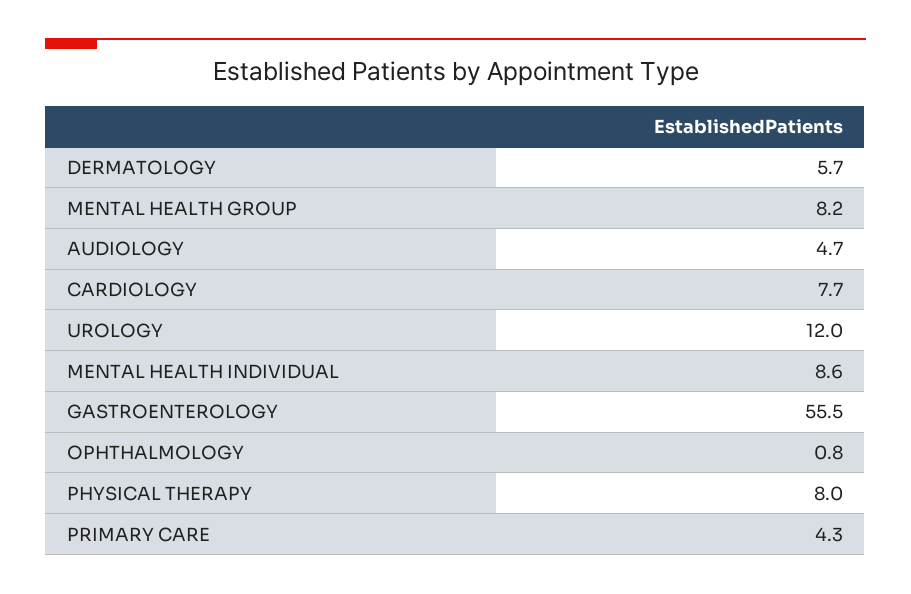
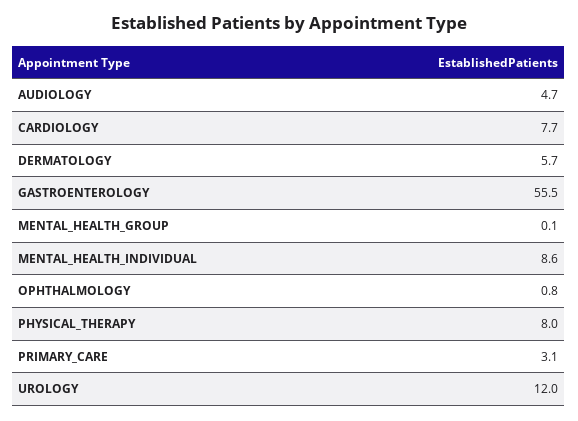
  {
    "DERMATOLOGY": 5.7,
-   "MENTAL HEALTH GROUP": 8.2,
+   "MENTAL HEALTH GROUP": 0.1,
    "AUDIOLOGY": 4.7,
    "CARDIOLOGY": 7.7,
    "UROLOGY": 12,
    "MENTAL HEALTH INDIVIDUAL": 8.6,
    "GASTROENTEROLOGY": 55.5,
    "OPHTHALMOLOGY": 0.8,
    "PHYSICAL THERAPY": 8,
-   "PRIMARY CARE": 4.3
+   "PRIMARY CARE": 3.1
  }

